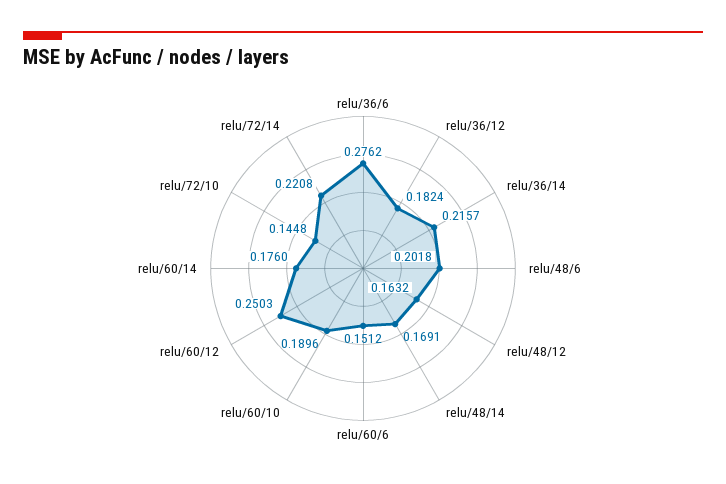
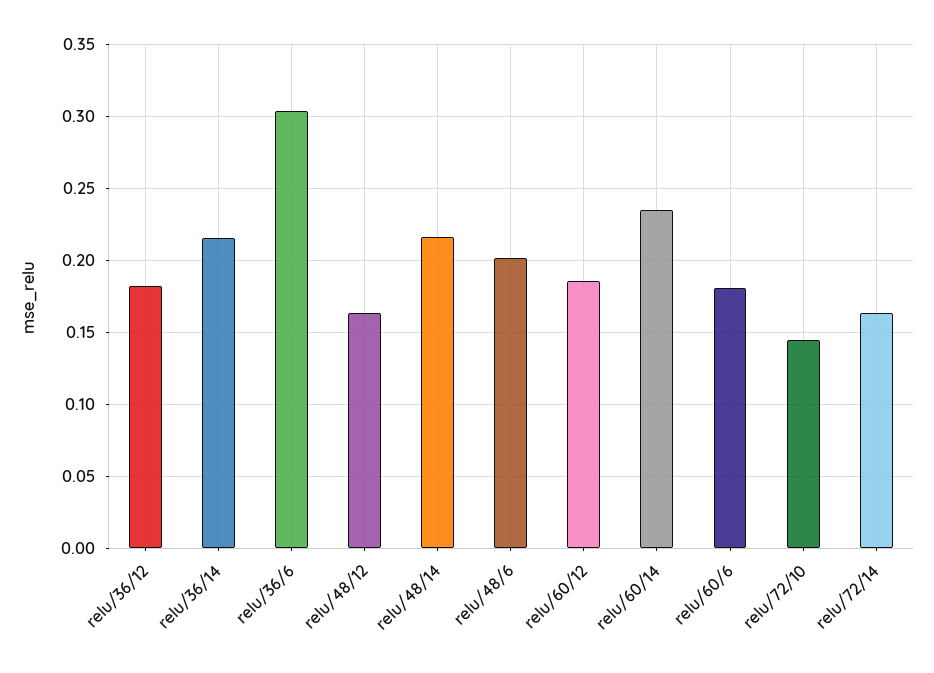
  {
-   "relu/36/6": 0.2762,
+   "relu/36/6": 0.305,
    "relu/36/12": 0.1824,
    "relu/36/14": 0.2157,
    "relu/48/6": 0.2018,
    "relu/48/12": 0.1632,
-   "relu/48/14": 0.1691,
+   "relu/48/14": 0.215,
-   "relu/60/6": 0.1512,
+   "relu/60/6": 0.18,
-   "relu/60/10": 0.1896,
-   "relu/60/12": 0.2503,
+   "relu/60/12": 0.185,
-   "relu/60/14": 0.176,
+   "relu/60/14": 0.235,
    "relu/72/10": 0.1448,
-   "relu/72/14": 0.2208
+   "relu/72/14": 0.165
  }

